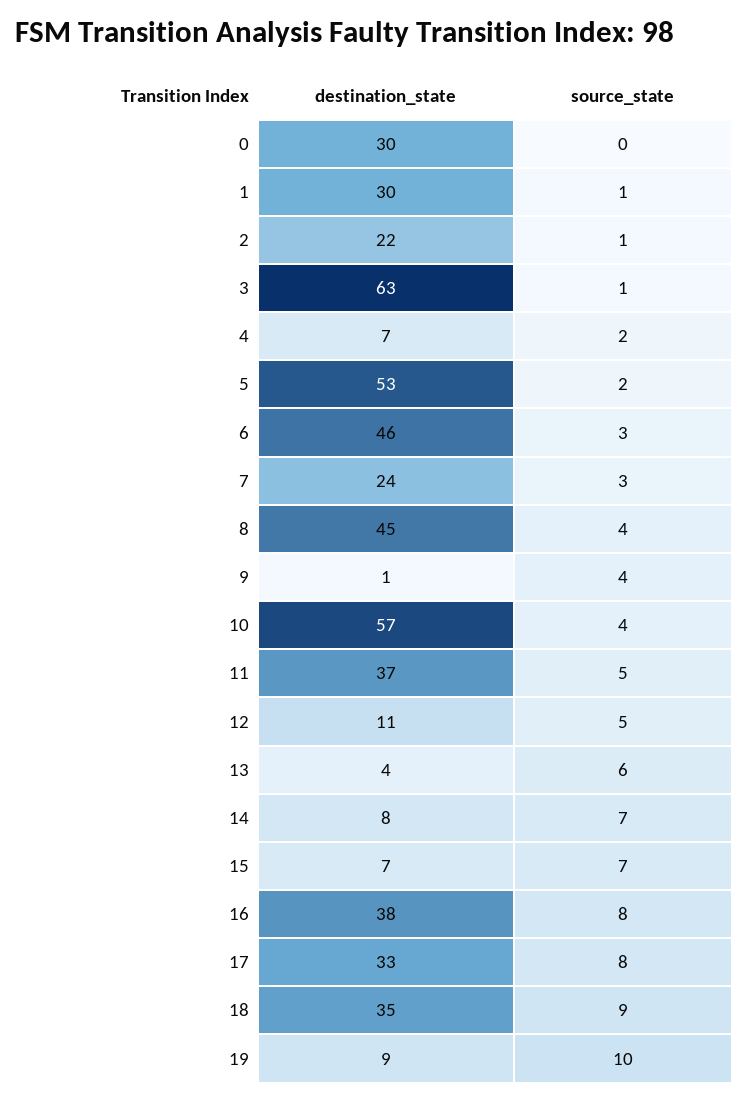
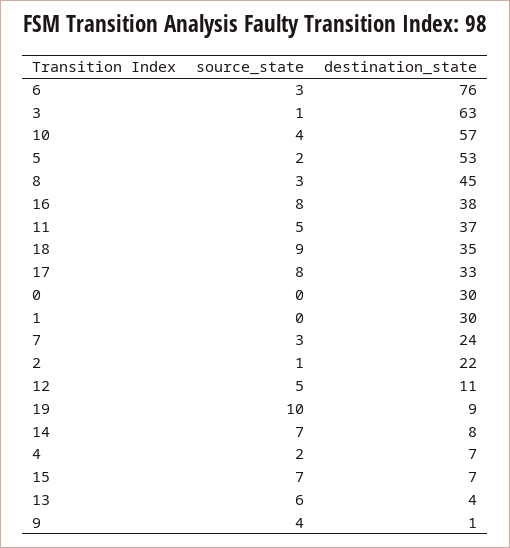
  {
    "destination_state": {
      "0": 30,
      "1": 30,
      "2": 22,
      "3": 63,
      "4": 7,
      "5": 53,
-     "6": 46,
+     "6": 76,
      "7": 24,
      "8": 45,
      "9": 1,
      "10": 57,
      "11": 37,
      "12": 11,
      "13": 4,
      "14": 8,
      "15": 7,
      "16": 38,
      "17": 33,
      "18": 35,
      "19": 9
    },
    "source_state": {
      "0": 0,
-     "1": 1,
+     "1": 0,
      "2": 1,
      "3": 1,
      "4": 2,
      "5": 2,
      "6": 3,
      "7": 3,
-     "8": 4,
+     "8": 3,
      "9": 4,
      "10": 4,
      "11": 5,
      "12": 5,
      "13": 6,
      "14": 7,
      "15": 7,
      "16": 8,
      "17": 8,
      "18": 9,
      "19": 10
    }
  }

